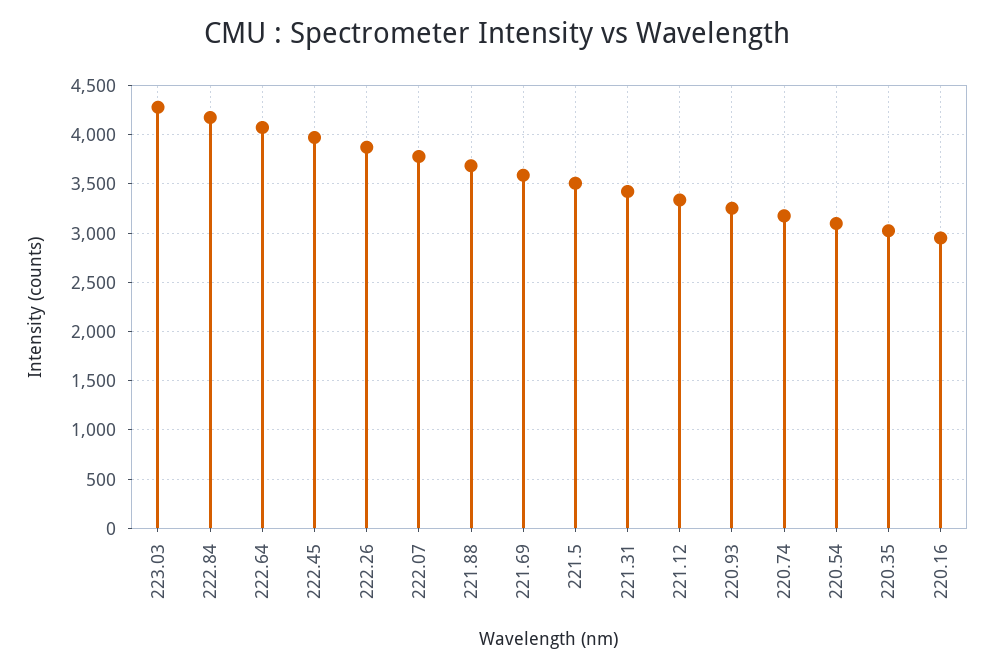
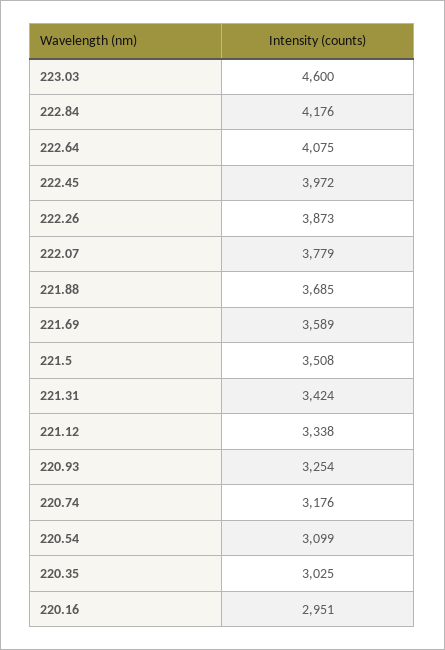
  {
-   "223.03": 4300,
+   "223.03": 4600,
    "222.84": 4176,
    "222.64": 4075,
    "222.45": 3972,
    "222.26": 3873,
    "222.07": 3779,
    "221.88": 3685,
    "221.69": 3589,
    "221.5": 3508,
    "221.31": 3424,
    "221.12": 3338,
    "220.93": 3254,
    "220.74": 3176,
    "220.54": 3099,
    "220.35": 3025,
    "220.16": 2951
  }

